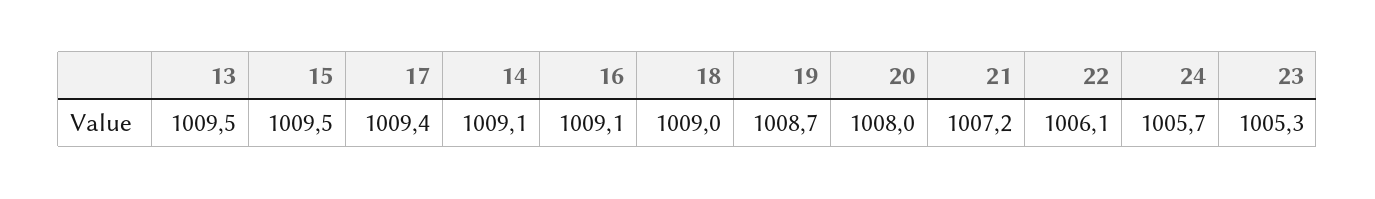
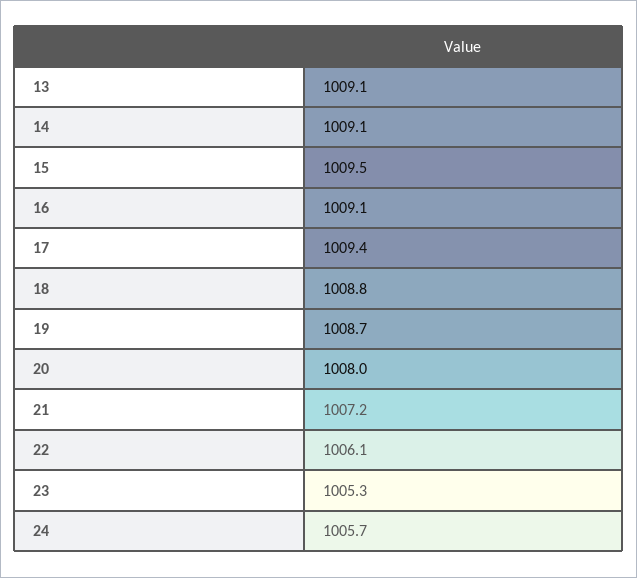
  {
-   "13": 1009.5,
+   "13": 1009.1,
    "15": 1009.5,
    "17": 1009.4,
    "14": 1009.1,
    "16": 1009.1,
-   "18": 1009,
+   "18": 1008.8,
    "19": 1008.7,
    "20": 1008,
    "21": 1007.2,
    "22": 1006.1,
    "24": 1005.7,
    "23": 1005.3
  }

